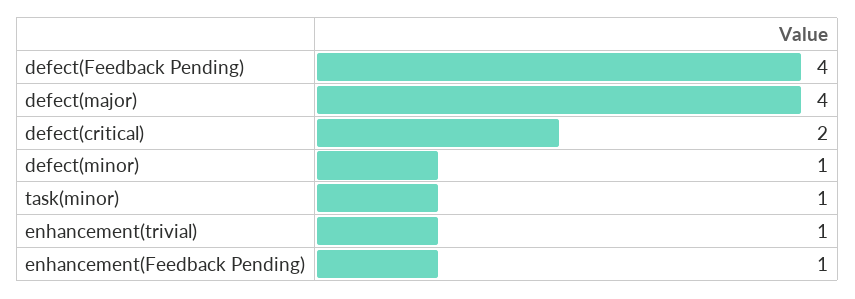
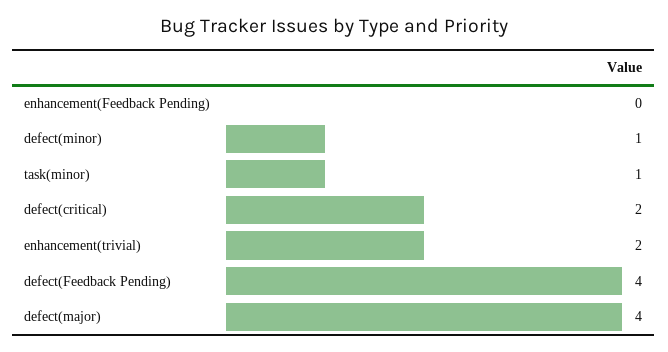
  {
    "defect(Feedback Pending)": 4,
    "defect(major)": 4,
    "defect(critical)": 2,
    "defect(minor)": 1,
    "task(minor)": 1,
-   "enhancement(trivial)": 1,
+   "enhancement(trivial)": 2,
-   "enhancement(Feedback Pending)": 1
+   "enhancement(Feedback Pending)": 0
  }

